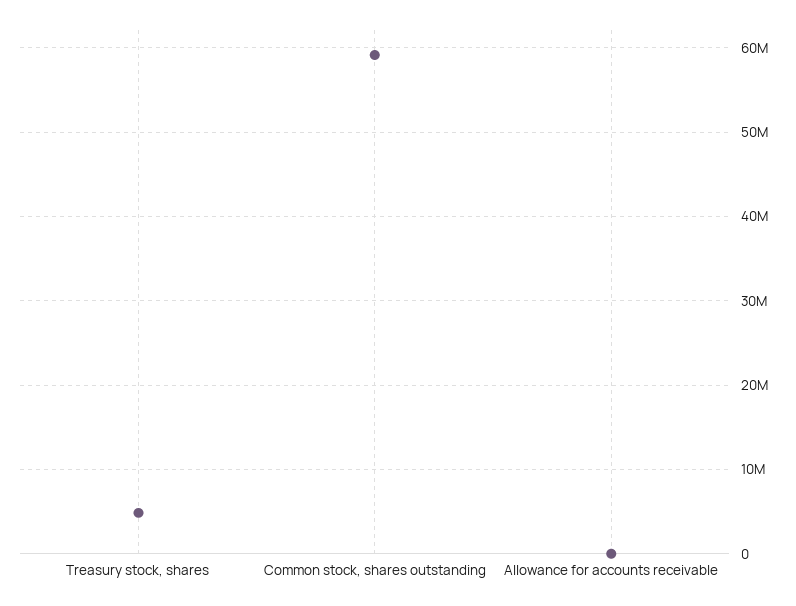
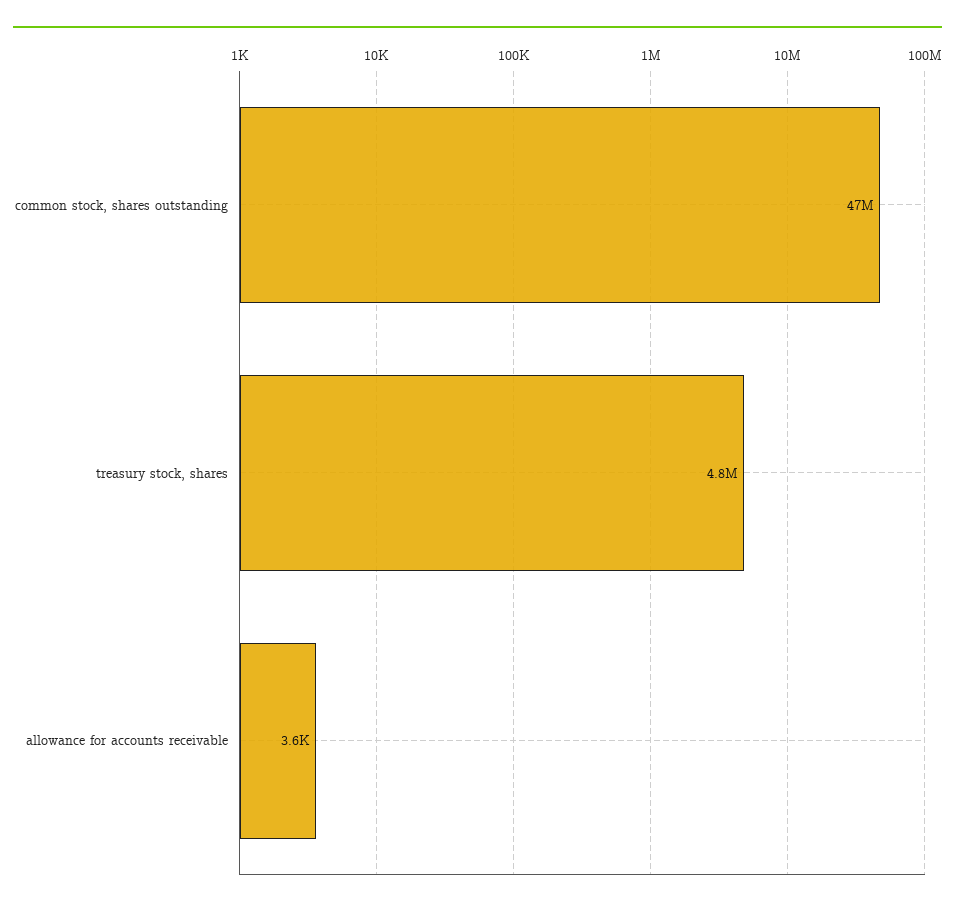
  {
    "Treasury stock, shares": 4800000,
-   "Common stock, shares outstanding": 59000000,
+   "Common stock, shares outstanding": 47000000,
    "Allowance for accounts receivable": 3600
  }

